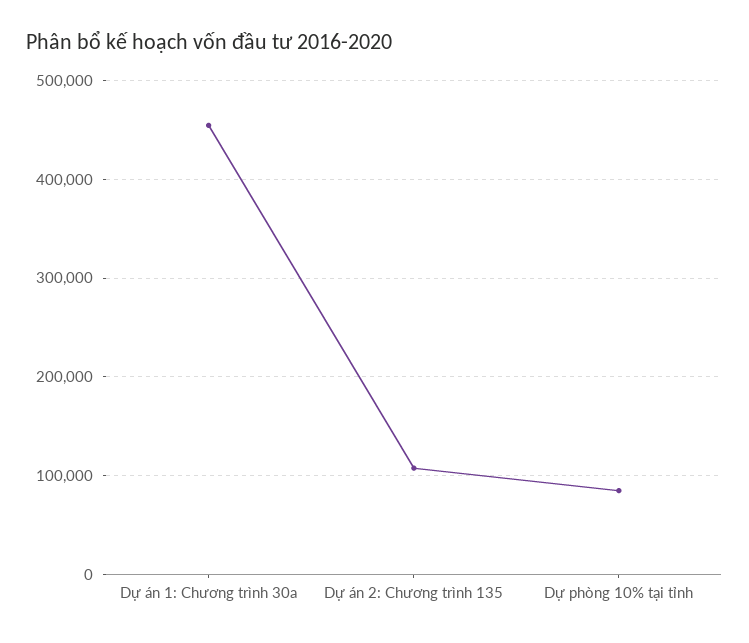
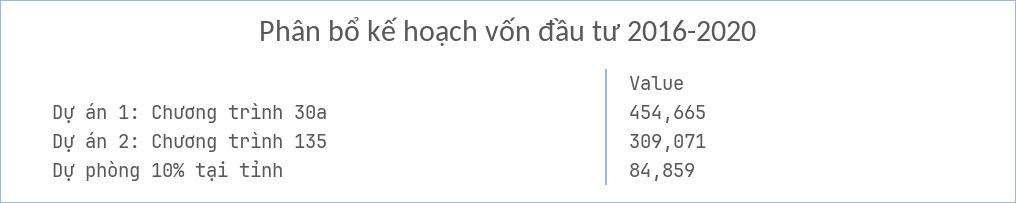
  {
    "Dự án 1: Chương trình 30a": 454665,
-   "Dự án 2: Chương trình 135": 110000,
+   "Dự án 2: Chương trình 135": 309071,
    "Dự phòng 10% tại tỉnh": 84859
  }

